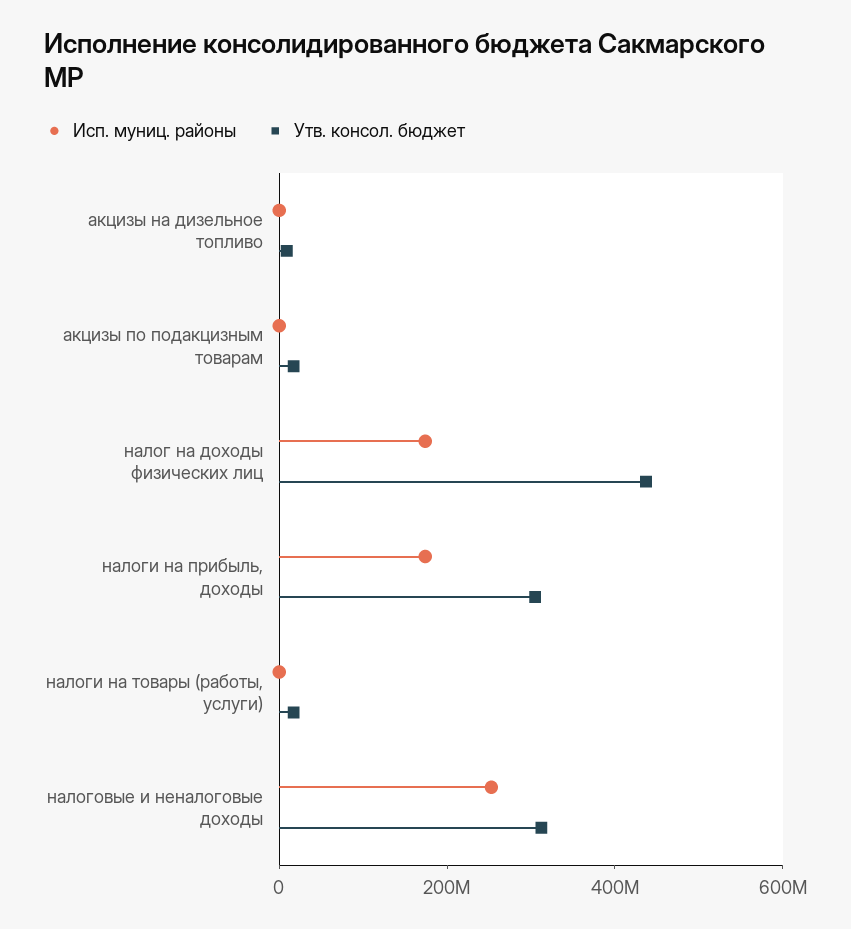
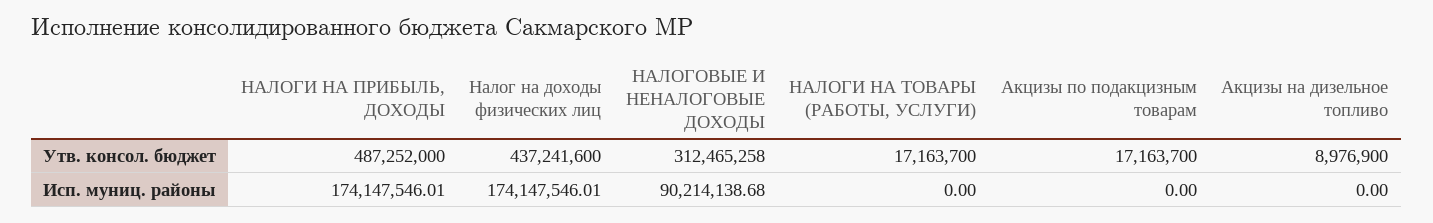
  {
    "Исп. муниц. районы": {
      "акцизы на дизельное топливо": 0,
      "акцизы по подакцизным товарам": 0,
      "налог на доходы физических лиц": 174147546.01,
      "налоги на прибыль, доходы": 174147546.01,
      "налоги на товары (работы, услуги)": 0,
-     "налоговые и неналоговые доходы": 250000000
+     "налоговые и неналоговые доходы": 90214138.68
    },
    "Утв. консол. бюджет": {
      "акцизы на дизельное топливо": 8976900,
      "акцизы по подакцизным товарам": 17163700,
      "налог на доходы физических лиц": 437241600,
-     "налоги на прибыль, доходы": 300000000,
+     "налоги на прибыль, доходы": 487252000,
      "налоги на товары (работы, услуги)": 17163700,
      "налоговые и неналоговые доходы": 312465258
    }
  }

